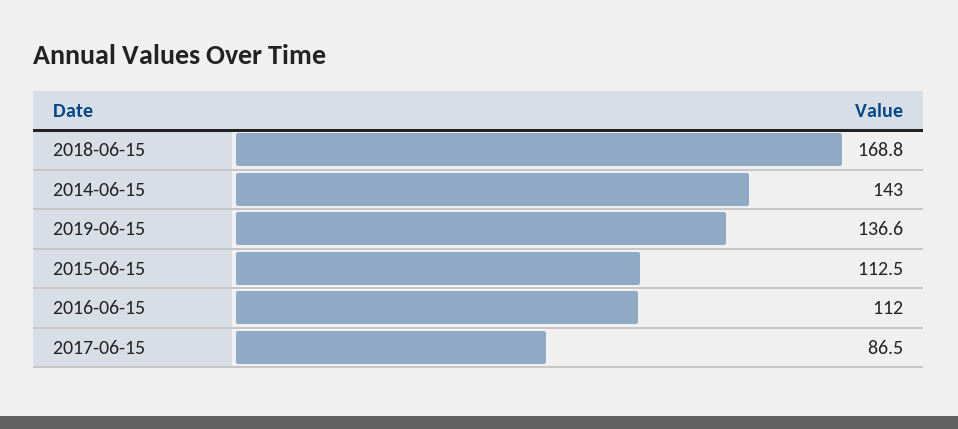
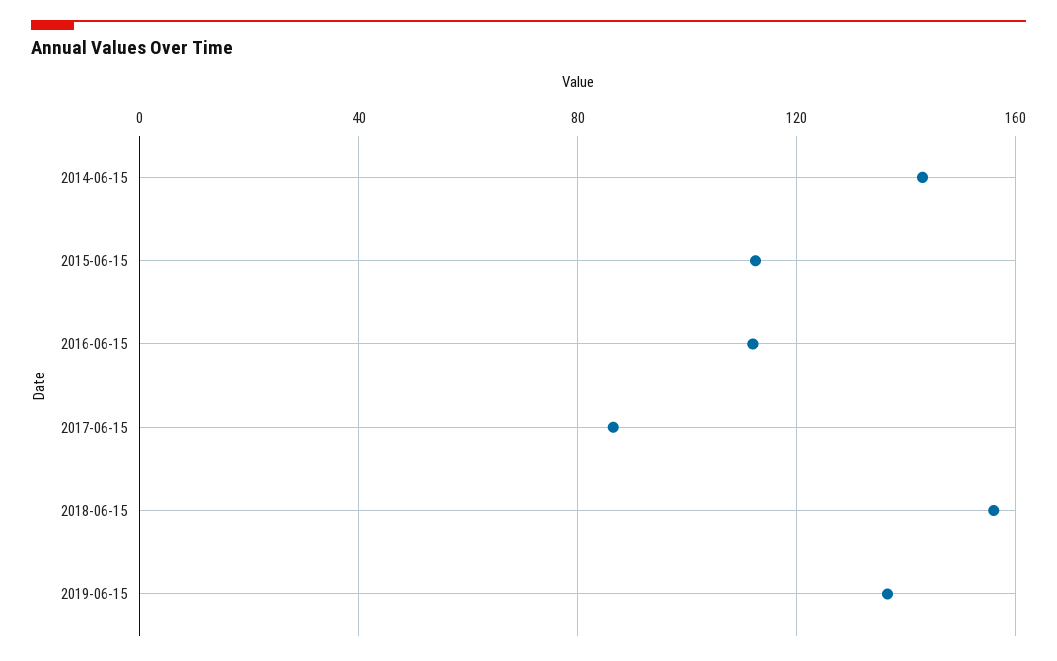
  {
-   "2018-06-15": 168.8,
+   "2018-06-15": 155,
    "2014-06-15": 143,
    "2019-06-15": 136.6,
    "2015-06-15": 112.5,
    "2016-06-15": 112,
    "2017-06-15": 86.5
  }

